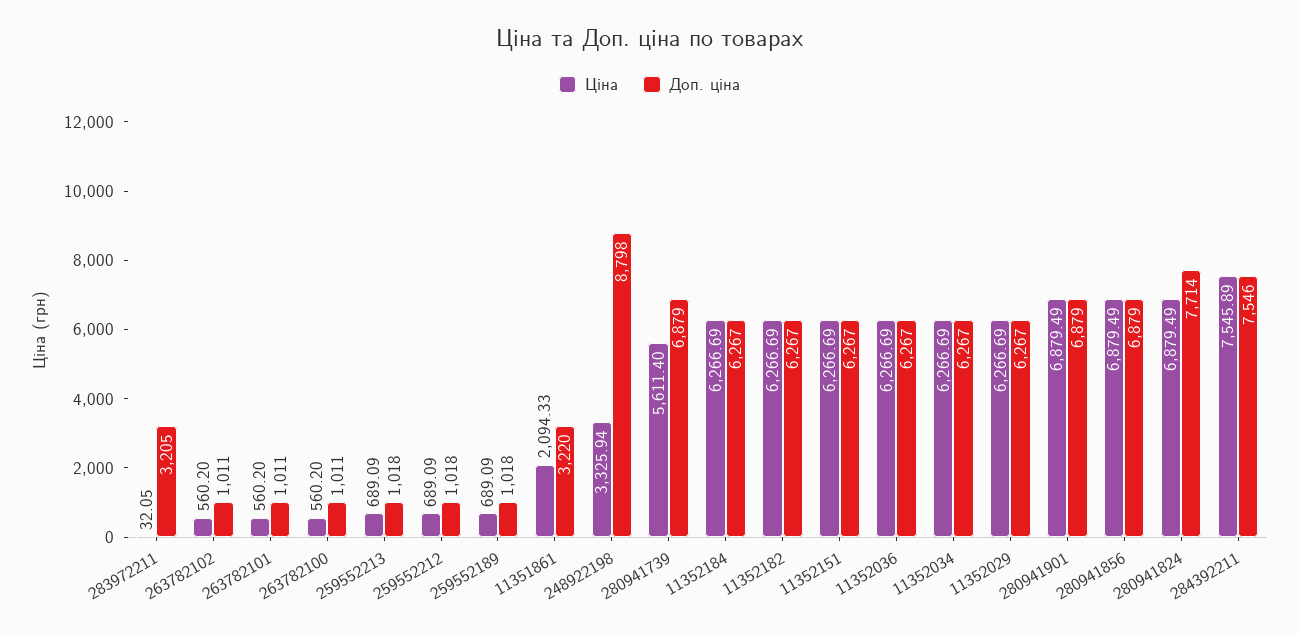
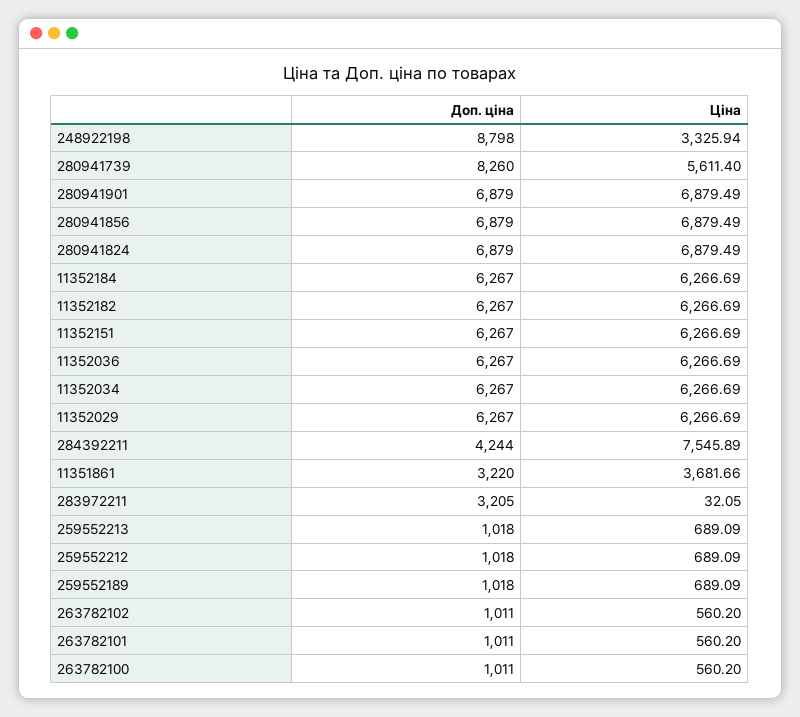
  {
    "Ціна": {
      "283972211": 32.05,
      "263782102": 560.2,
      "263782101": 560.2,
      "263782100": 560.2,
      "259552213": 689.09,
      "259552212": 689.09,
      "259552189": 689.09,
-     "11351861": 2094.33,
+     "11351861": 3681.66,
      "248922198": 3325.94,
      "280941739": 5611.4,
      "11352184": 6266.69,
      "11352182": 6266.69,
      "11352151": 6266.69,
      "11352036": 6266.69,
      "11352034": 6266.69,
      "11352029": 6266.69,
      "280941901": 6879.49,
      "280941856": 6879.49,
      "280941824": 6879.49,
      "284392211": 7545.89
    },
    "Доп. ціна": {
      "283972211": 3205,
      "263782102": 1011,
      "263782101": 1011,
      "263782100": 1011,
      "259552213": 1018,
      "259552212": 1018,
      "259552189": 1018,
      "11351861": 3220,
      "248922198": 8798,
-     "280941739": 6879,
+     "280941739": 8260,
      "11352184": 6267,
      "11352182": 6267,
      "11352151": 6267,
      "11352036": 6267,
      "11352034": 6267,
      "11352029": 6267,
      "280941901": 6879,
      "280941856": 6879,
-     "280941824": 7714,
+     "280941824": 6879,
-     "284392211": 7546
+     "284392211": 4244
    }
  }

